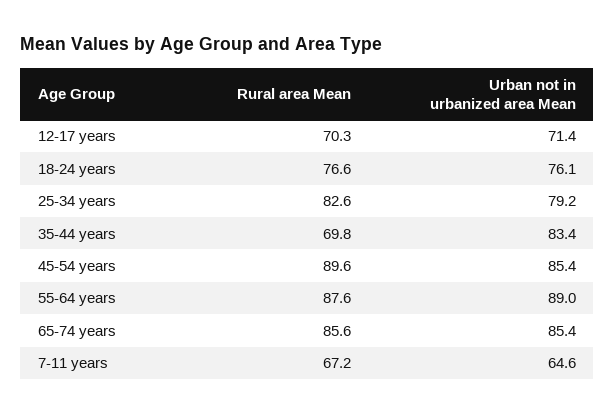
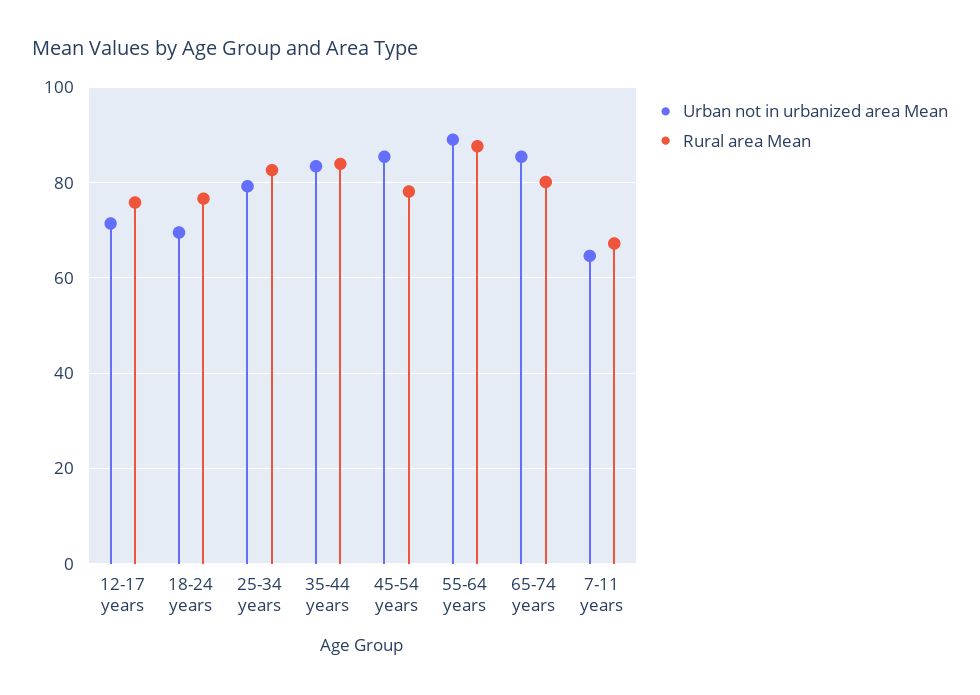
  {
    "Rural area Mean": {
-     "12-17 years": 70.3,
+     "12-17 years": 76,
      "18-24 years": 76.6,
      "25-34 years": 82.6,
-     "35-44 years": 69.8,
+     "35-44 years": 84,
-     "45-54 years": 89.6,
+     "45-54 years": 78,
      "55-64 years": 87.6,
-     "65-74 years": 85.6,
+     "65-74 years": 80,
      "7-11 years": 67.2
    },
    "Urban not in urbanized area Mean": {
      "12-17 years": 71.4,
-     "18-24 years": 76.1,
+     "18-24 years": 70,
      "25-34 years": 79.2,
      "35-44 years": 83.4,
      "45-54 years": 85.4,
      "55-64 years": 89,
      "65-74 years": 85.4,
      "7-11 years": 64.6
    }
  }

